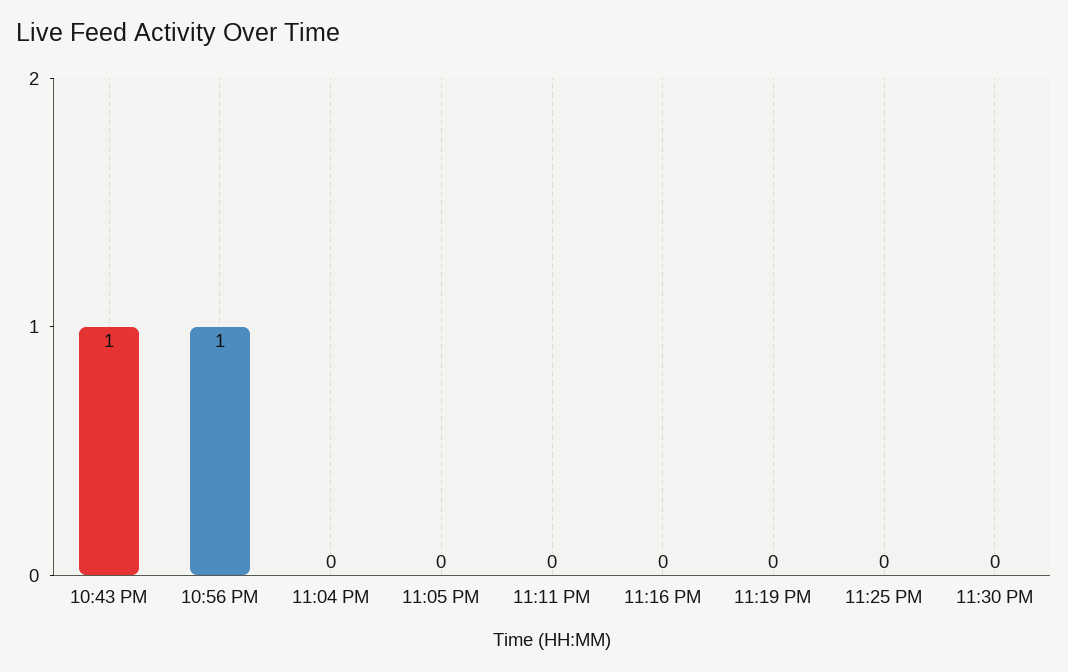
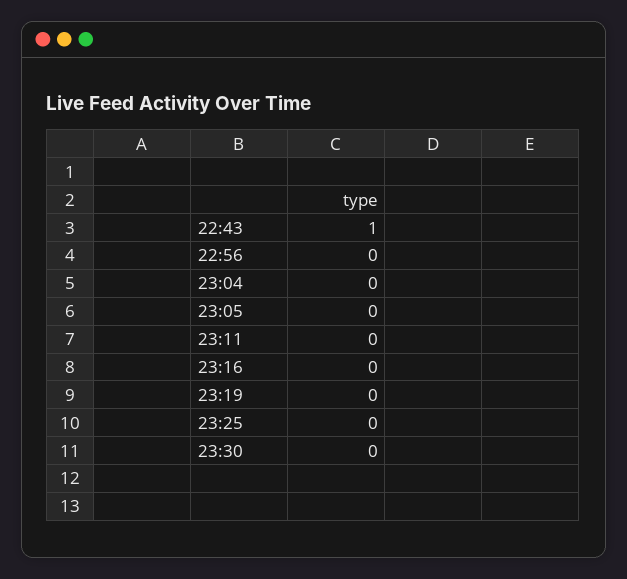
  {
    "10:43 PM": 1,
-   "10:56 PM": 1,
+   "10:56 PM": 0,
    "11:04 PM": 0,
    "11:05 PM": 0,
    "11:11 PM": 0,
    "11:16 PM": 0,
    "11:19 PM": 0,
    "11:25 PM": 0,
    "11:30 PM": 0
  }

